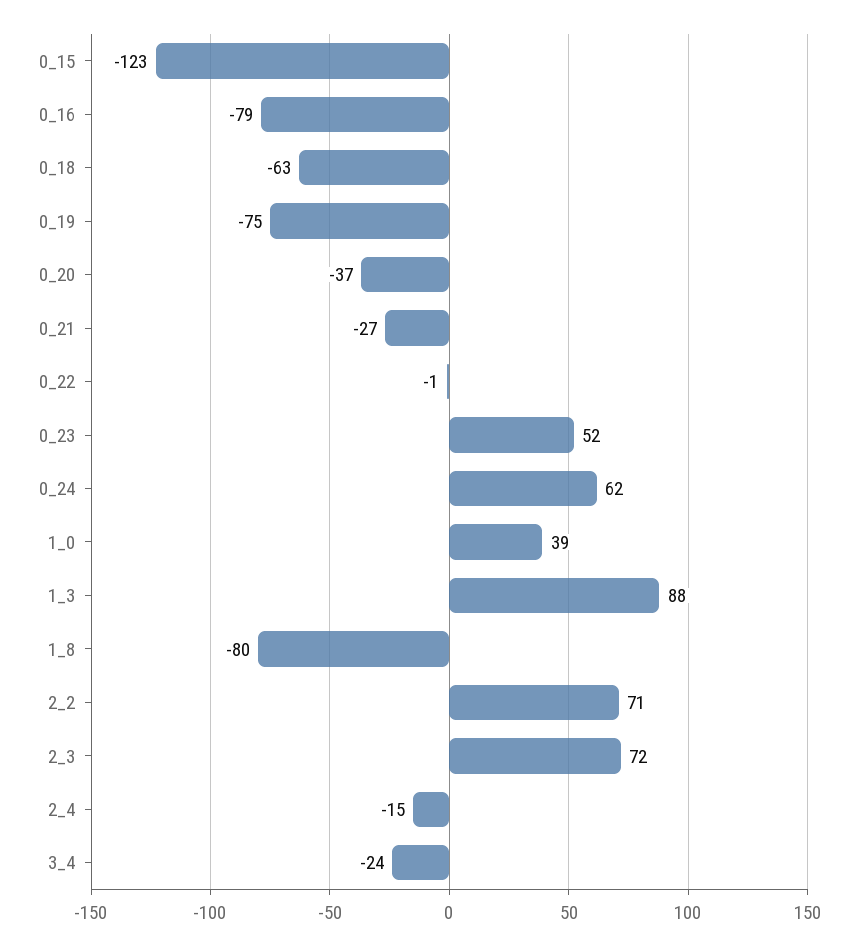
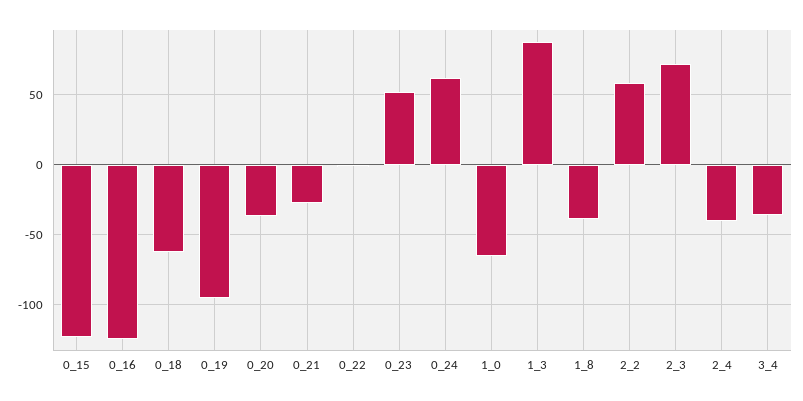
  {
    "0_15": -123,
-   "0_16": -79,
+   "0_16": -125,
    "0_18": -63,
-   "0_19": -75,
+   "0_19": -95,
    "0_20": -37,
    "0_21": -27,
    "0_22": -1,
    "0_23": 52,
    "0_24": 62,
-   "1_0": 39,
+   "1_0": -65,
    "1_3": 88,
-   "1_8": -80,
+   "1_8": -40,
-   "2_2": 71,
+   "2_2": 60,
    "2_3": 72,
-   "2_4": -15,
+   "2_4": -40,
-   "3_4": -24
+   "3_4": -35
  }

